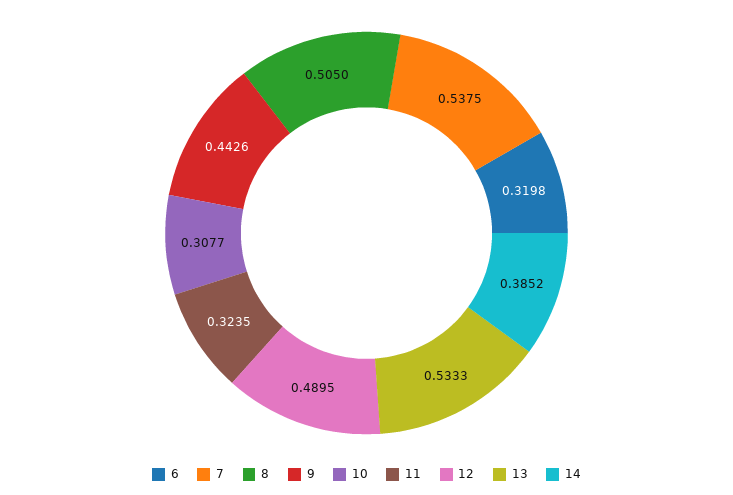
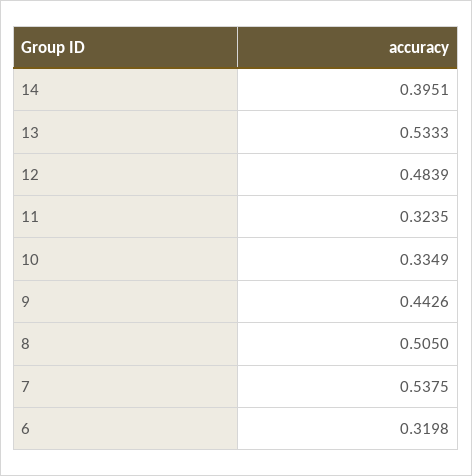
  {
    "6": 0.3198,
    "7": 0.5375,
    "8": 0.505,
    "9": 0.4426,
-   "10": 0.3077,
+   "10": 0.3349,
    "11": 0.3235,
-   "12": 0.4895,
+   "12": 0.4839,
    "13": 0.5333,
-   "14": 0.3852
+   "14": 0.3951
  }

